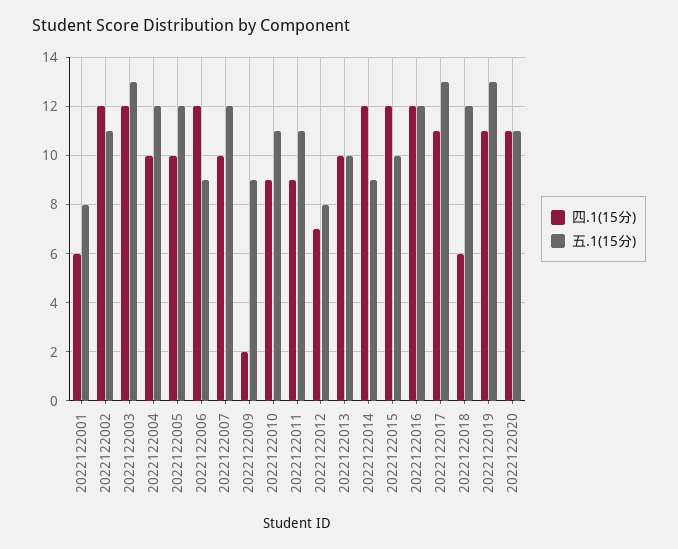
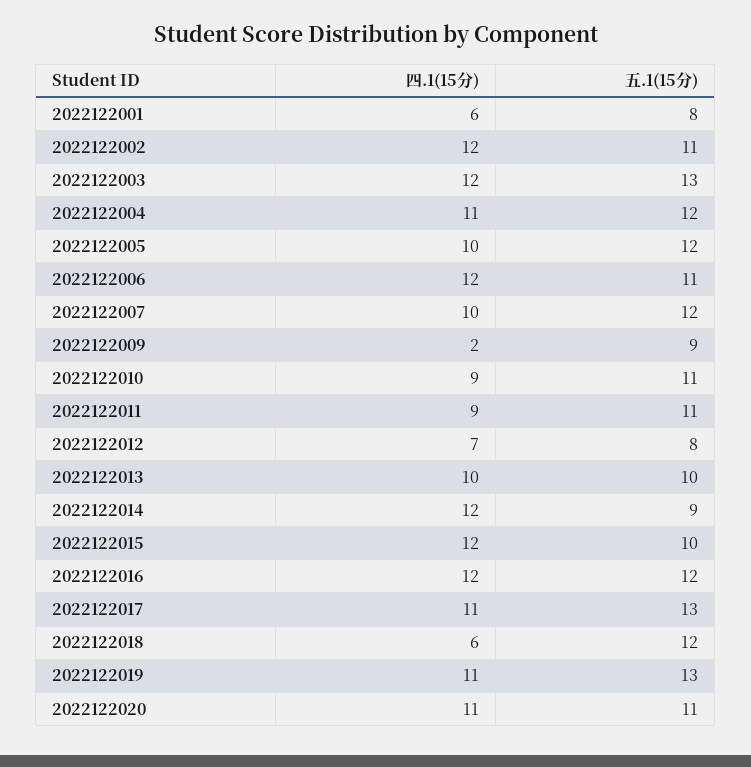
  {
    "四.1(15分)": {
      "2022122001": 6,
      "2022122002": 12,
      "2022122003": 12,
-     "2022122004": 10,
+     "2022122004": 11,
      "2022122005": 10,
      "2022122006": 12,
      "2022122007": 10,
      "2022122009": 2,
      "2022122010": 9,
      "2022122011": 9,
      "2022122012": 7,
      "2022122013": 10,
      "2022122014": 12,
      "2022122015": 12,
      "2022122016": 12,
      "2022122017": 11,
      "2022122018": 6,
      "2022122019": 11,
      "2022122020": 11
    },
    "五.1(15分)": {
      "2022122001": 8,
      "2022122002": 11,
      "2022122003": 13,
      "2022122004": 12,
      "2022122005": 12,
-     "2022122006": 9,
+     "2022122006": 11,
      "2022122007": 12,
      "2022122009": 9,
      "2022122010": 11,
      "2022122011": 11,
      "2022122012": 8,
      "2022122013": 10,
      "2022122014": 9,
      "2022122015": 10,
      "2022122016": 12,
      "2022122017": 13,
      "2022122018": 12,
      "2022122019": 13,
      "2022122020": 11
    }
  }

